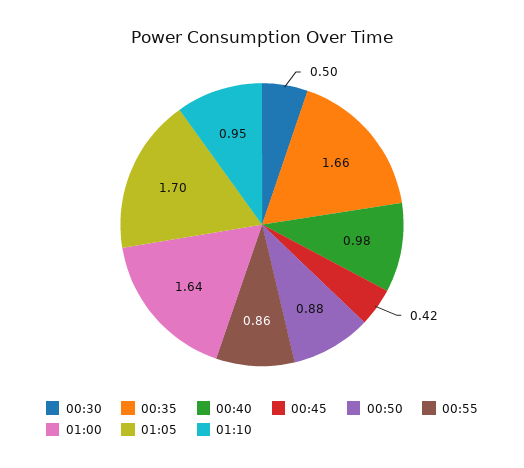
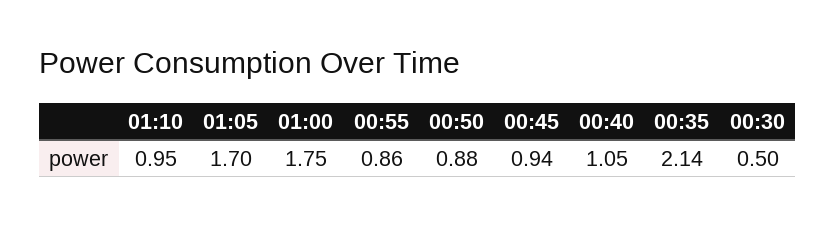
  {
    "00:30": 0.5,
-   "00:35": 1.66,
+   "00:35": 2.14,
-   "00:40": 0.98,
+   "00:40": 1.05,
-   "00:45": 0.42,
+   "00:45": 0.94,
    "00:50": 0.88,
    "00:55": 0.86,
-   "01:00": 1.64,
+   "01:00": 1.75,
    "01:05": 1.7,
    "01:10": 0.95
  }

